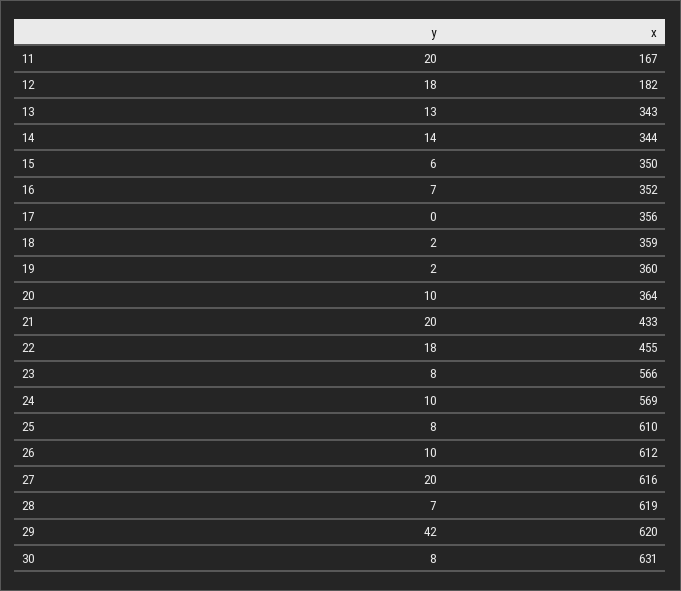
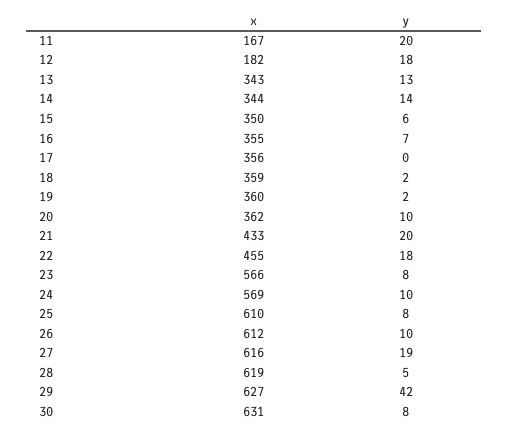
  {
    "y": {
      "11": 20,
      "12": 18,
      "13": 13,
      "14": 14,
      "15": 6,
      "16": 7,
      "17": 0,
      "18": 2,
      "19": 2,
      "20": 10,
      "21": 20,
      "22": 18,
      "23": 8,
      "24": 10,
      "25": 8,
      "26": 10,
-     "27": 20,
+     "27": 19,
-     "28": 7,
+     "28": 5,
      "29": 42,
      "30": 8
    },
    "x": {
      "11": 167,
      "12": 182,
      "13": 343,
      "14": 344,
      "15": 350,
-     "16": 352,
+     "16": 355,
      "17": 356,
      "18": 359,
      "19": 360,
-     "20": 364,
+     "20": 362,
      "21": 433,
      "22": 455,
      "23": 566,
      "24": 569,
      "25": 610,
      "26": 612,
      "27": 616,
      "28": 619,
-     "29": 620,
+     "29": 627,
      "30": 631
    }
  }

